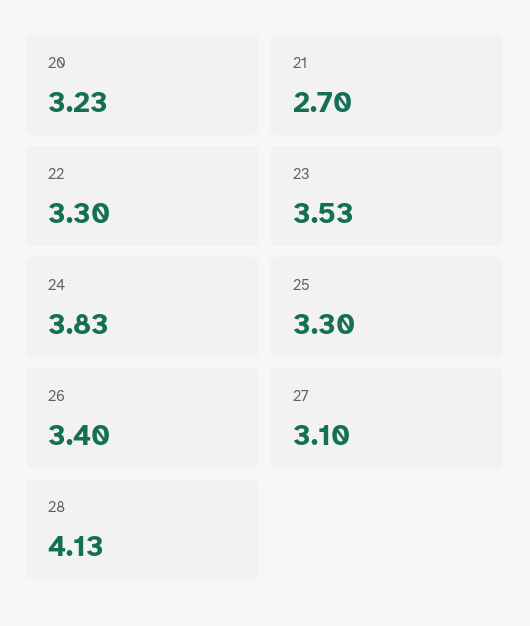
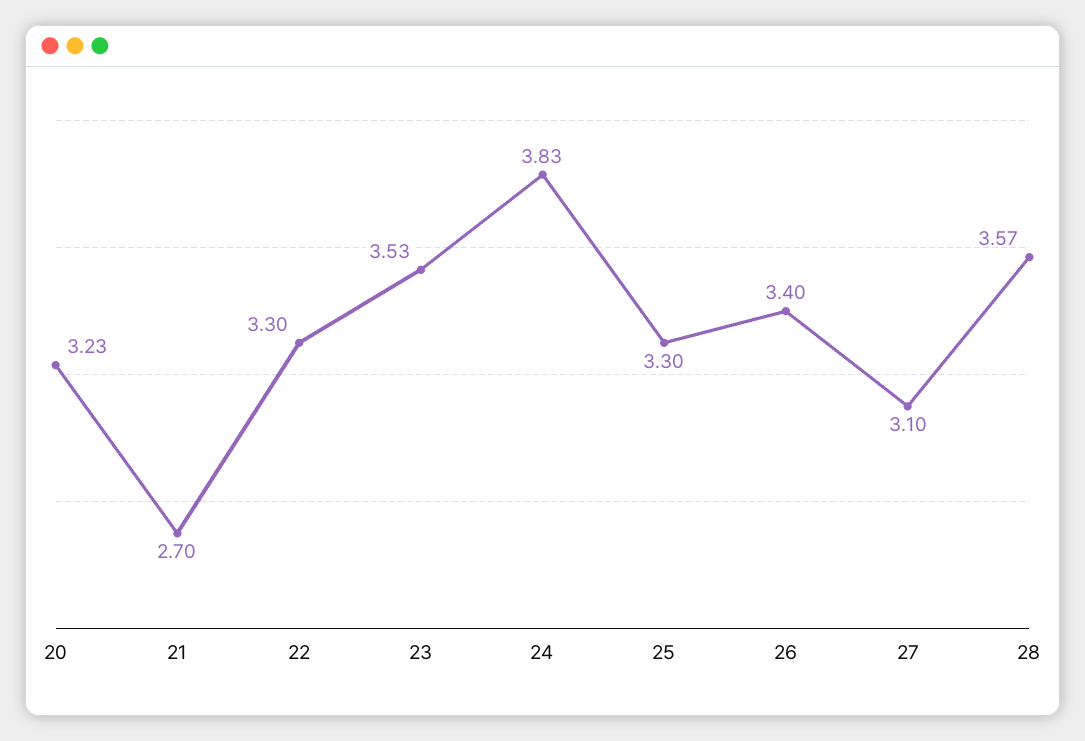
  {
    "20": 3.23,
    "21": 2.7,
    "22": 3.3,
    "23": 3.53,
    "24": 3.83,
    "25": 3.3,
    "26": 3.4,
    "27": 3.1,
-   "28": 4.13
+   "28": 3.57
  }

